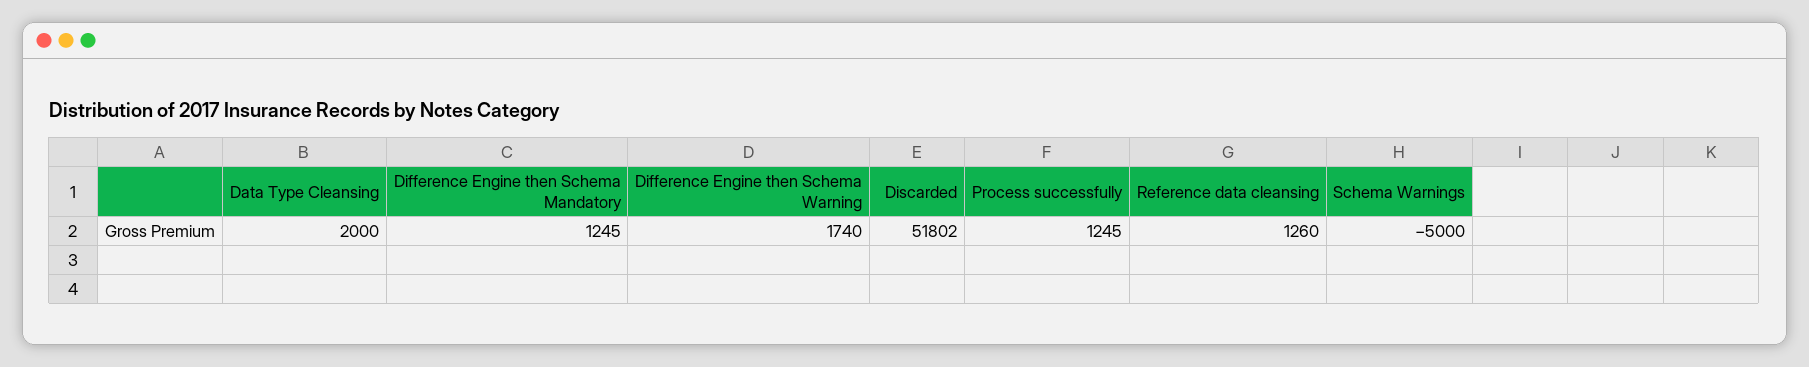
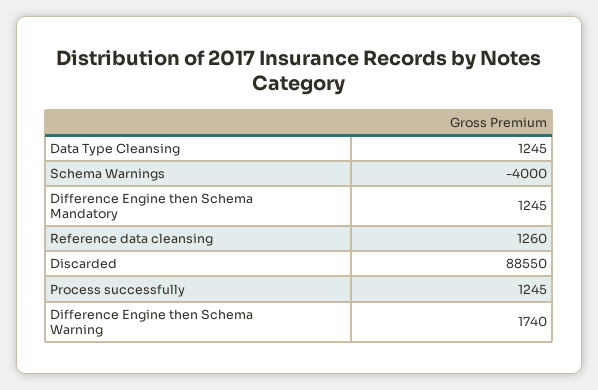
  {
-   "Data Type Cleansing": 2000,
+   "Data Type Cleansing": 1245,
    "Difference Engine then Schema Mandatory": 1245,
    "Difference Engine then Schema Warning": 1740,
-   "Discarded": 51802,
+   "Discarded": 88550,
    "Process successfully": 1245,
    "Reference data cleansing": 1260,
-   "Schema Warnings": -5000
+   "Schema Warnings": -4000
  }

